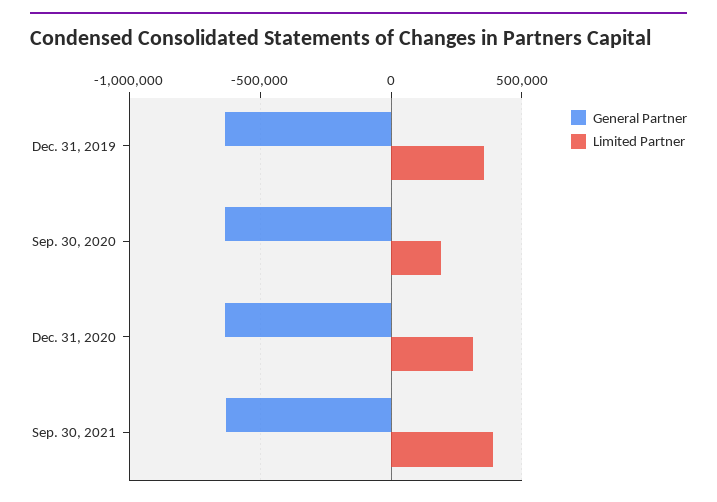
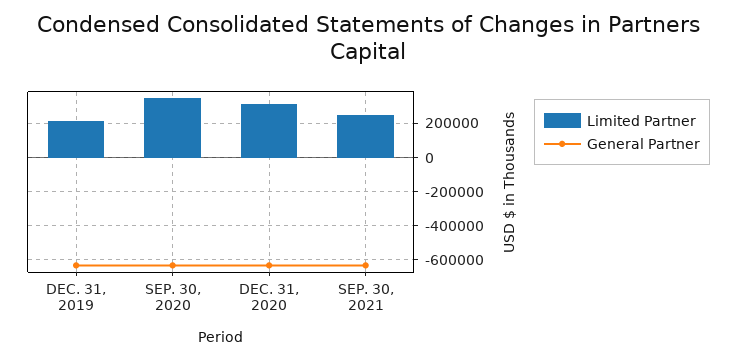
  {
    "General Partner": {
      "Dec. 31, 2019": -650000,
      "Sep. 30, 2020": -650000,
      "Dec. 31, 2020": -650000,
      "Sep. 30, 2021": -650000
    },
    "Limited Partner": {
-     "Dec. 31, 2019": 350000,
+     "Dec. 31, 2019": 200000,
-     "Sep. 30, 2020": 200000,
+     "Sep. 30, 2020": 350000,
      "Dec. 31, 2020": 300000,
-     "Sep. 30, 2021": 400000
+     "Sep. 30, 2021": 250000
    }
  }

